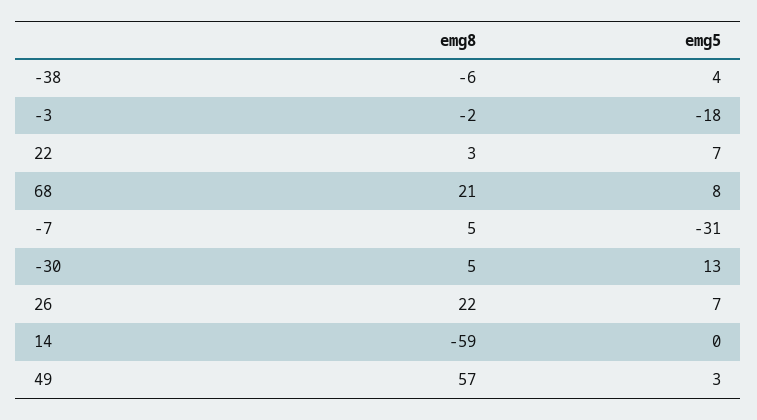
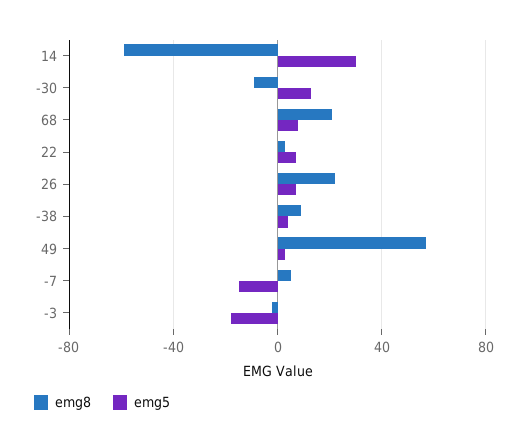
  {
    "emg8": {
-     "-38": -6,
+     "-38": 10,
      "-3": -2,
      "22": 3,
      "68": 21,
      "-7": 5,
-     "-30": 5,
+     "-30": -10,
      "26": 22,
      "14": -59,
      "49": 57
    },
    "emg5": {
      "-38": 4,
      "-3": -18,
      "22": 7,
      "68": 8,
-     "-7": -31,
+     "-7": -15,
      "-30": 13,
      "26": 7,
-     "14": 0,
+     "14": 30,
      "49": 3
    }
  }

